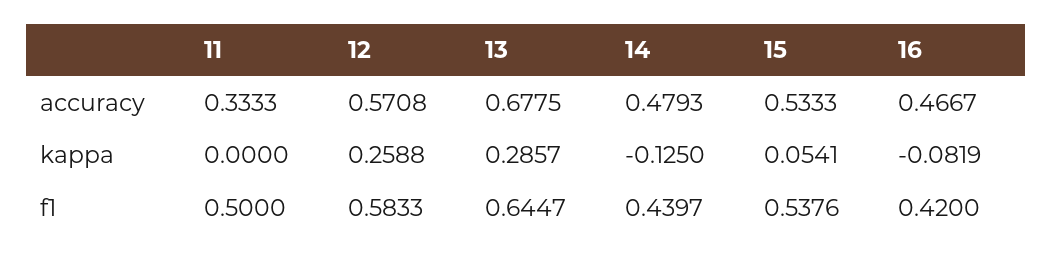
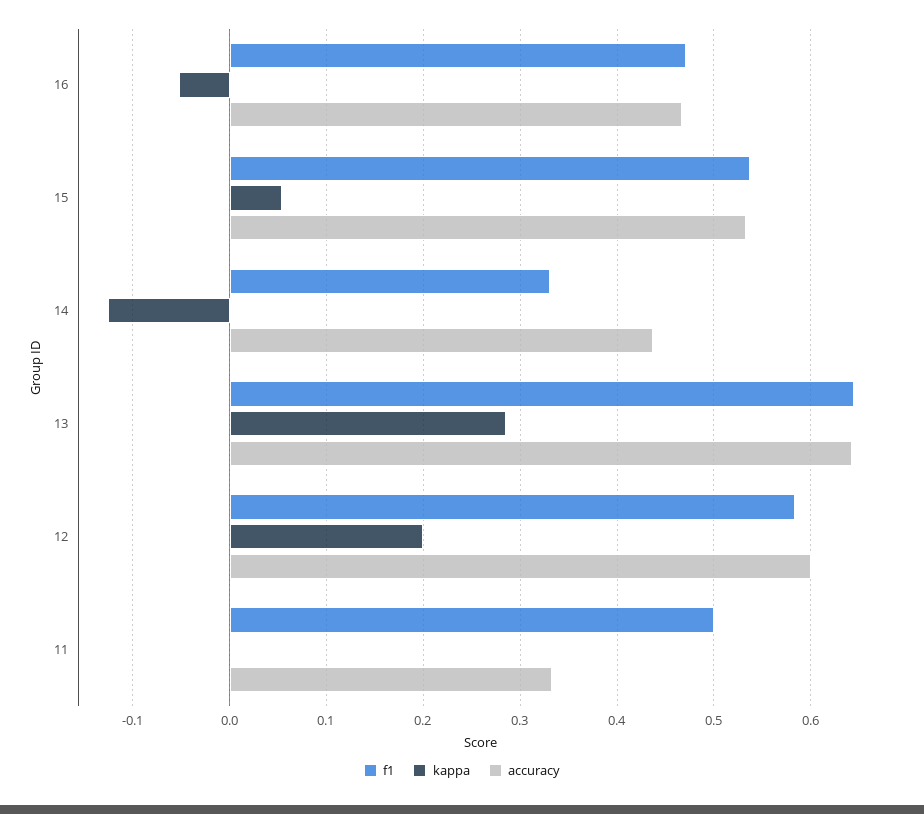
  {
    "accuracy": {
      "11": 0.3333,
-     "12": 0.5708,
+     "12": 0.6,
-     "13": 0.6775,
+     "13": 0.64,
-     "14": 0.4793,
+     "14": 0.44,
      "15": 0.5333,
      "16": 0.4667
    },
    "kappa": {
      "11": 0,
-     "12": 0.2588,
+     "12": 0.2,
      "13": 0.2857,
      "14": -0.125,
      "15": 0.0541,
-     "16": -0.0819
+     "16": -0.05
    },
    "f1": {
      "11": 0.5,
      "12": 0.5833,
      "13": 0.6447,
-     "14": 0.4397,
+     "14": 0.33,
      "15": 0.5376,
-     "16": 0.42
+     "16": 0.47
    }
  }

